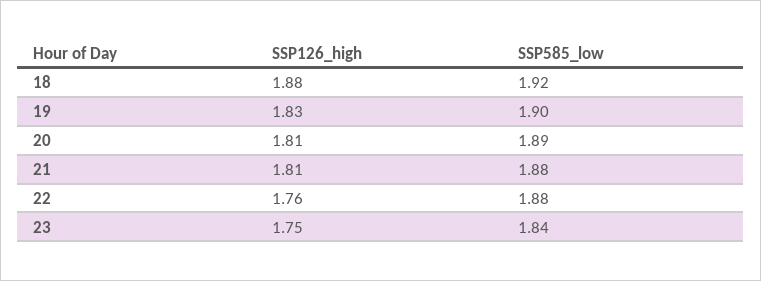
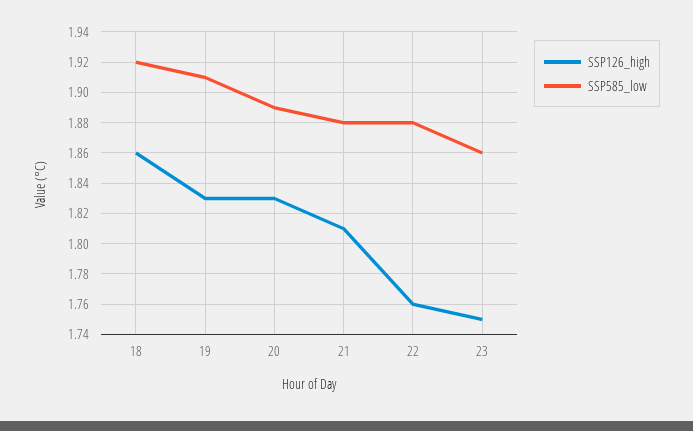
  {
    "SSP126_high": {
-     "18": 1.88,
+     "18": 1.86,
      "19": 1.83,
-     "20": 1.81,
+     "20": 1.83,
      "21": 1.81,
      "22": 1.76,
      "23": 1.75
    },
    "SSP585_low": {
      "18": 1.92,
-     "19": 1.9,
+     "19": 1.91,
      "20": 1.89,
      "21": 1.88,
      "22": 1.88,
-     "23": 1.84
+     "23": 1.86
    }
  }

